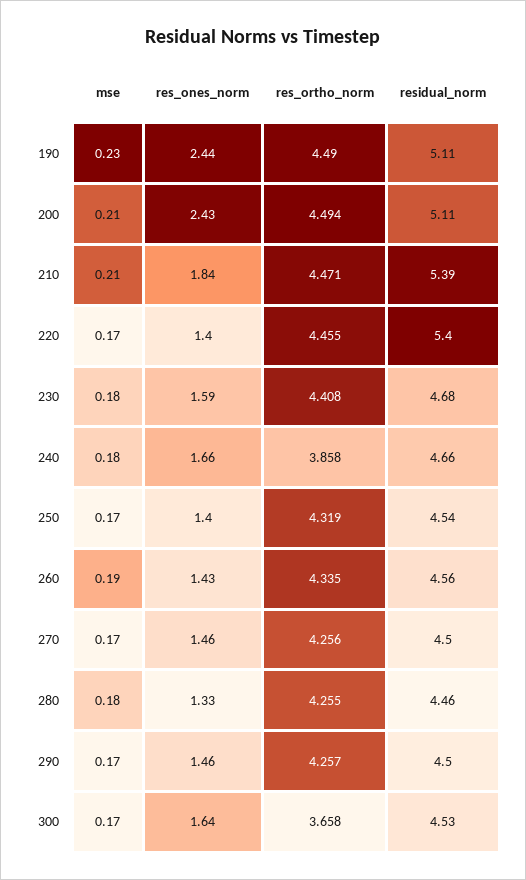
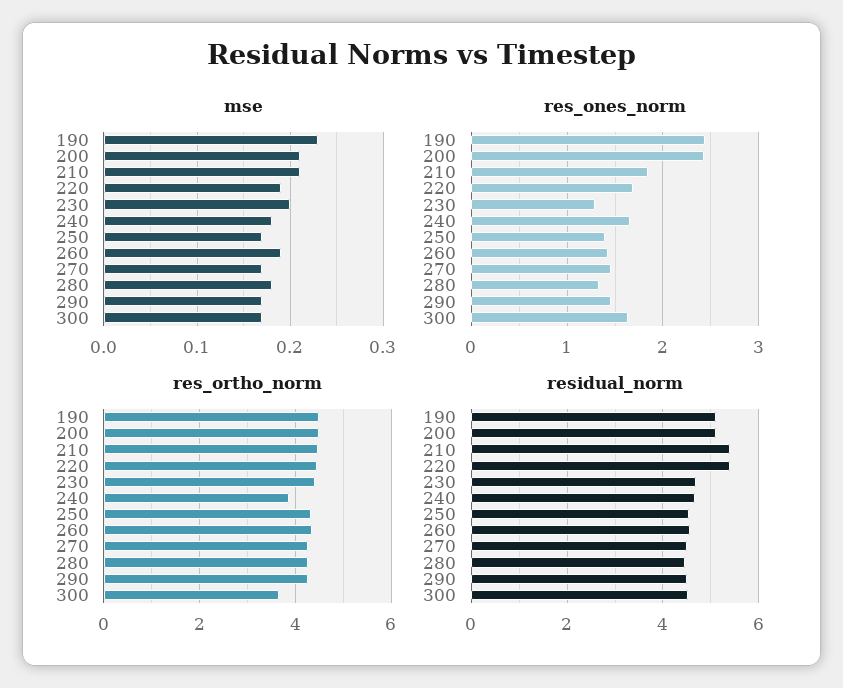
  {
    "mse": {
      "190": 0.23,
      "200": 0.21,
      "210": 0.21,
-     "220": 0.17,
+     "220": 0.19,
-     "230": 0.18,
+     "230": 0.2,
      "240": 0.18,
      "250": 0.17,
      "260": 0.19,
      "270": 0.17,
      "280": 0.18,
      "290": 0.17,
      "300": 0.17
    },
    "res_ones_norm": {
      "190": 2.44,
      "200": 2.43,
      "210": 1.84,
-     "220": 1.4,
+     "220": 1.7,
-     "230": 1.59,
+     "230": 1.3,
      "240": 1.66,
      "250": 1.4,
      "260": 1.43,
      "270": 1.46,
      "280": 1.33,
      "290": 1.46,
      "300": 1.64
    },
    "res_ortho_norm": {
      "190": 4.49,
      "200": 4.494,
      "210": 4.471,
      "220": 4.455,
      "230": 4.408,
      "240": 3.858,
      "250": 4.319,
      "260": 4.335,
      "270": 4.256,
      "280": 4.255,
      "290": 4.257,
      "300": 3.658
    },
    "residual_norm": {
      "190": 5.11,
      "200": 5.11,
      "210": 5.39,
      "220": 5.4,
      "230": 4.68,
      "240": 4.66,
      "250": 4.54,
      "260": 4.56,
      "270": 4.5,
      "280": 4.46,
      "290": 4.5,
      "300": 4.53
    }
  }

